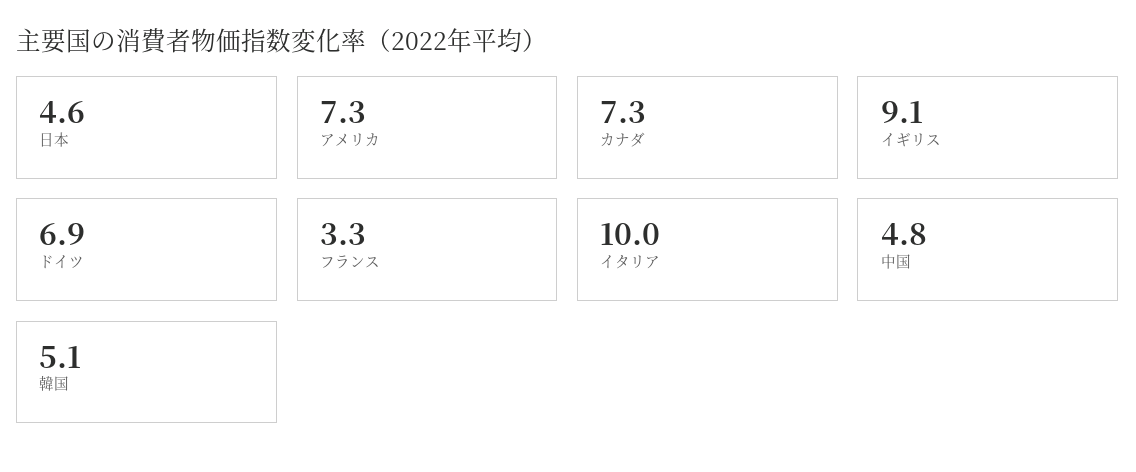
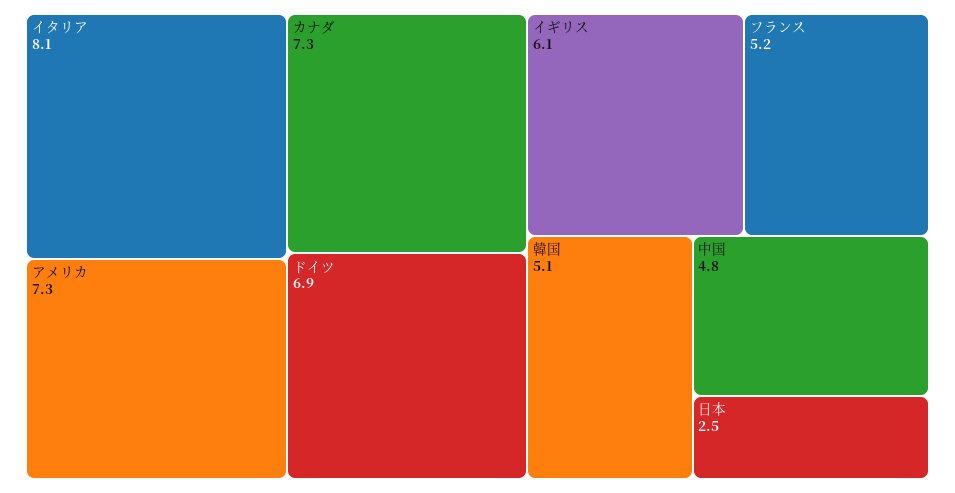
  {
-   "日本": 4.6,
+   "日本": 2.5,
    "アメリカ": 7.3,
    "カナダ": 7.3,
-   "イギリス": 9.1,
+   "イギリス": 6.1,
    "ドイツ": 6.9,
-   "フランス": 3.3,
+   "フランス": 5.2,
-   "イタリア": 10,
+   "イタリア": 8.1,
    "中国": 4.8,
    "韓国": 5.1
  }

